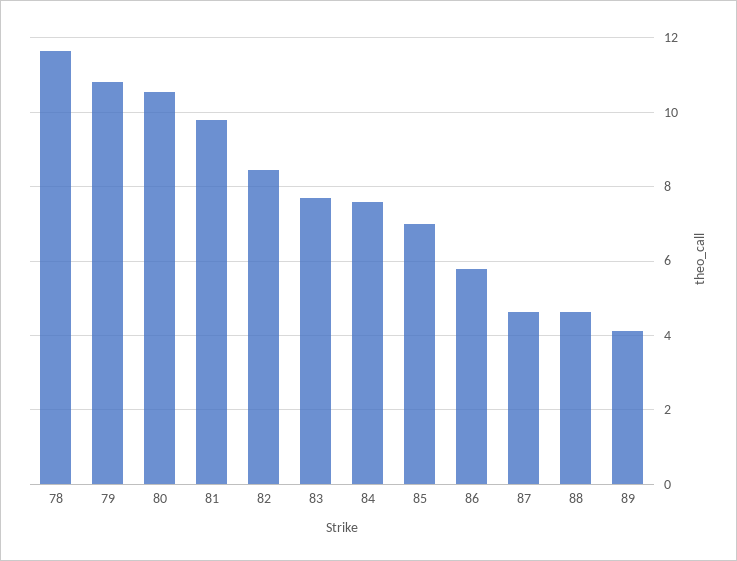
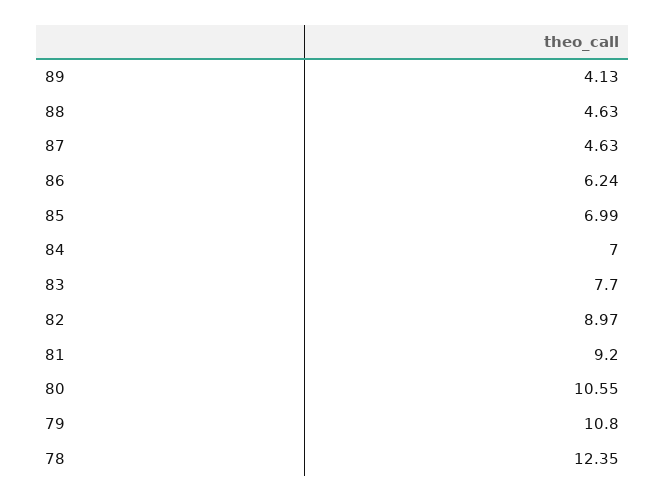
  {
-   "78": 11.6,
+   "78": 12.35,
    "79": 10.8,
    "80": 10.55,
-   "81": 9.8,
+   "81": 9.2,
-   "82": 8.4,
+   "82": 8.97,
    "83": 7.7,
-   "84": 7.6,
+   "84": 7,
    "85": 6.99,
-   "86": 5.8,
+   "86": 6.24,
    "87": 4.63,
    "88": 4.63,
    "89": 4.13
  }

